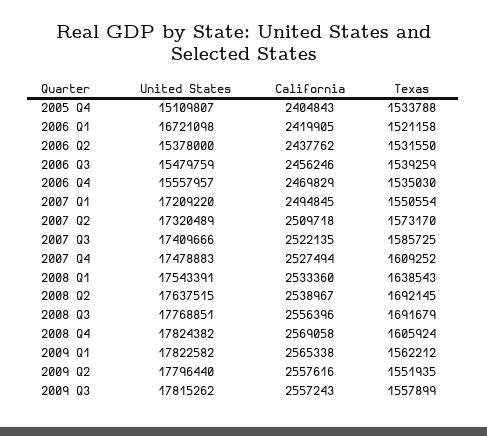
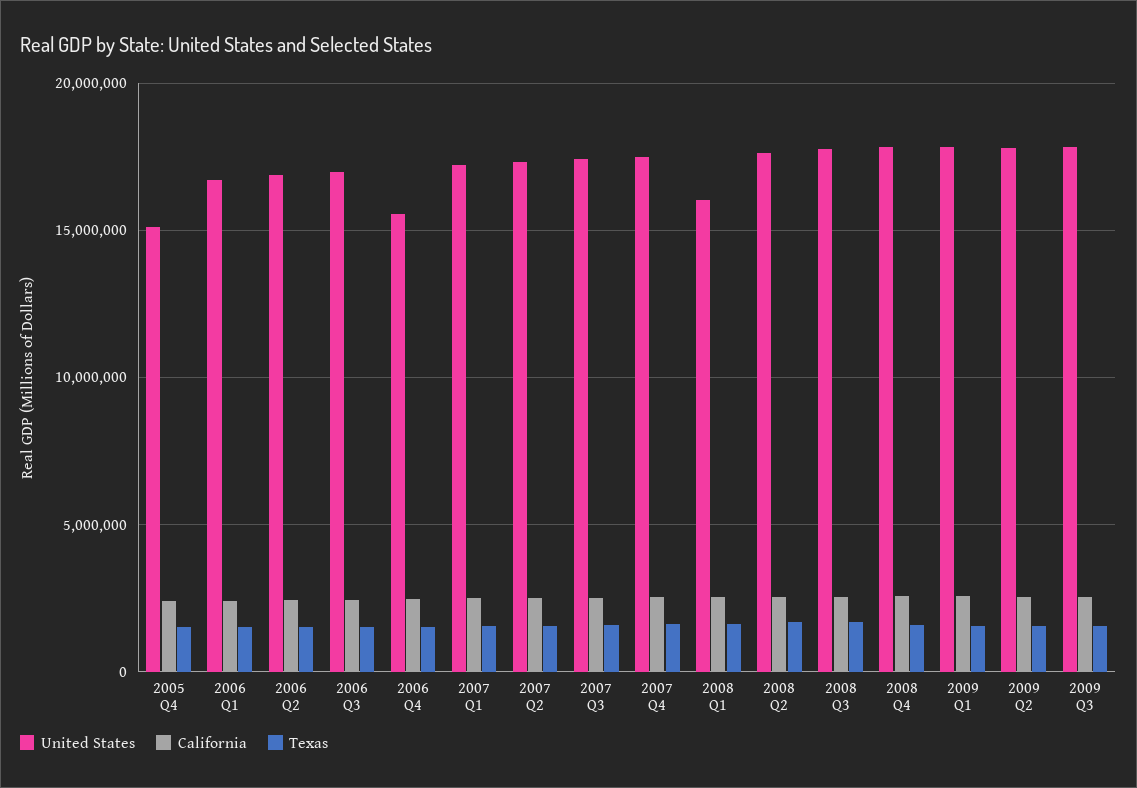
  {
    "United States": {
      "2005 Q4": 15109807,
      "2006 Q1": 16721098,
-     "2006 Q2": 15378000,
+     "2006 Q2": 17000000,
-     "2006 Q3": 15479759,
+     "2006 Q3": 17000000,
      "2006 Q4": 15557957,
      "2007 Q1": 17209220,
      "2007 Q2": 17320489,
      "2007 Q3": 17409666,
      "2007 Q4": 17478883,
-     "2008 Q1": 17543391,
+     "2008 Q1": 16000000,
      "2008 Q2": 17637515,
      "2008 Q3": 17768851,
      "2008 Q4": 17824382,
      "2009 Q1": 17822582,
      "2009 Q2": 17796440,
      "2009 Q3": 17815262
    },
    "California": {
      "2005 Q4": 2404843,
      "2006 Q1": 2419905,
      "2006 Q2": 2437762,
      "2006 Q3": 2456246,
      "2006 Q4": 2469829,
      "2007 Q1": 2494845,
      "2007 Q2": 2509718,
      "2007 Q3": 2522135,
      "2007 Q4": 2527494,
      "2008 Q1": 2533360,
      "2008 Q2": 2538967,
      "2008 Q3": 2556396,
      "2008 Q4": 2569058,
      "2009 Q1": 2565338,
      "2009 Q2": 2557616,
      "2009 Q3": 2557243
    },
    "Texas": {
      "2005 Q4": 1533788,
      "2006 Q1": 1521158,
      "2006 Q2": 1531550,
      "2006 Q3": 1539259,
      "2006 Q4": 1535030,
      "2007 Q1": 1550554,
      "2007 Q2": 1573170,
      "2007 Q3": 1585725,
      "2007 Q4": 1609252,
      "2008 Q1": 1638543,
      "2008 Q2": 1692145,
      "2008 Q3": 1691679,
      "2008 Q4": 1605924,
      "2009 Q1": 1562212,
      "2009 Q2": 1551935,
      "2009 Q3": 1557899
    }
  }

